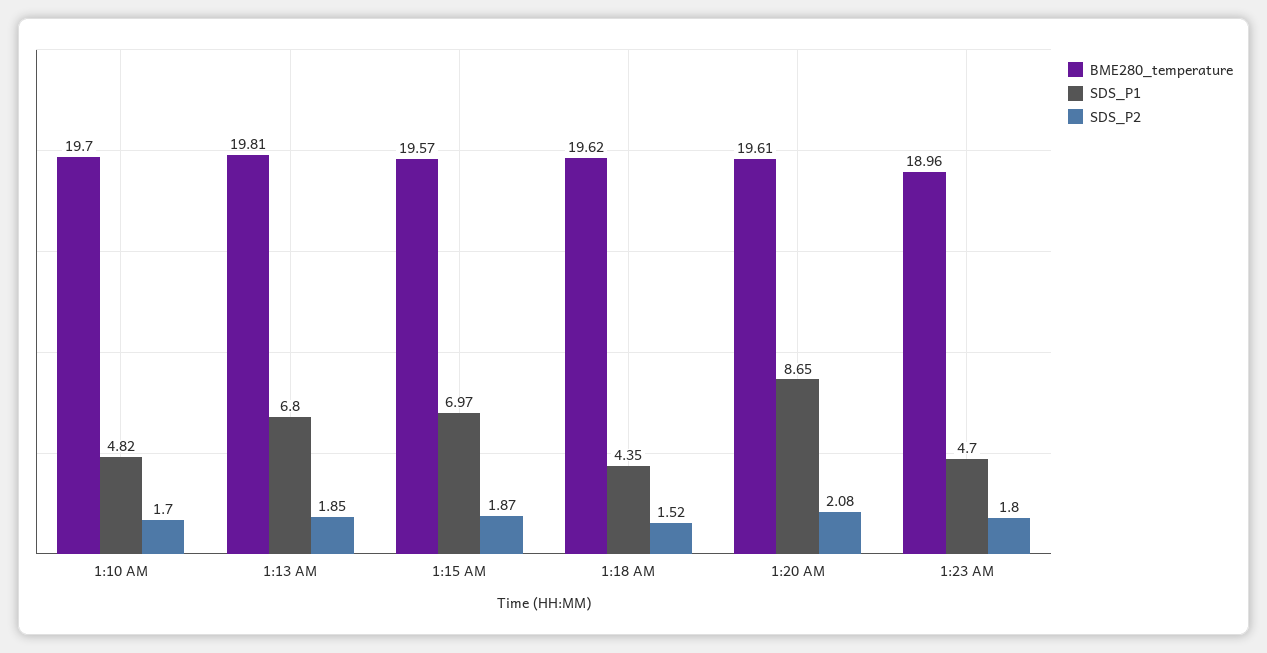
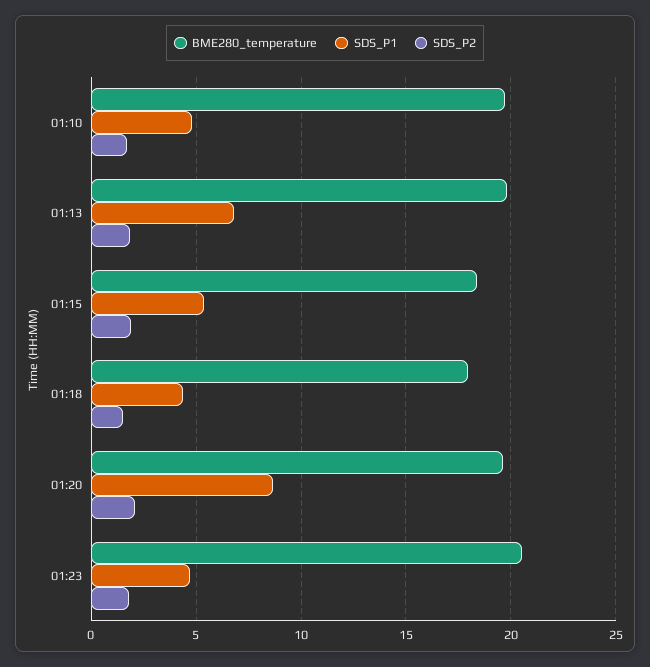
  {
    "BME280_temperature": {
      "1:10 AM": 19.7,
      "1:13 AM": 19.81,
-     "1:15 AM": 19.57,
+     "1:15 AM": 18.5,
-     "1:18 AM": 19.62,
+     "1:18 AM": 18,
      "1:20 AM": 19.61,
-     "1:23 AM": 18.96
+     "1:23 AM": 20.5
    },
    "SDS_P1": {
      "1:10 AM": 4.82,
      "1:13 AM": 6.8,
-     "1:15 AM": 6.97,
+     "1:15 AM": 5.5,
      "1:18 AM": 4.35,
      "1:20 AM": 8.65,
      "1:23 AM": 4.7
    },
    "SDS_P2": {
      "1:10 AM": 1.7,
      "1:13 AM": 1.85,
      "1:15 AM": 1.87,
      "1:18 AM": 1.52,
      "1:20 AM": 2.08,
      "1:23 AM": 1.8
    }
  }

